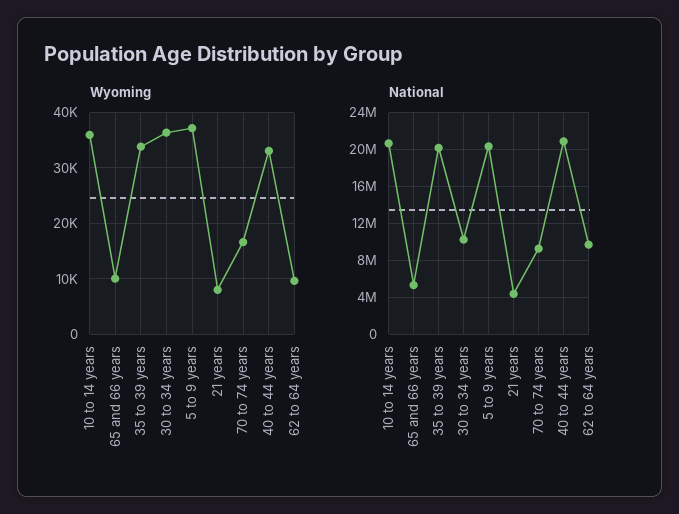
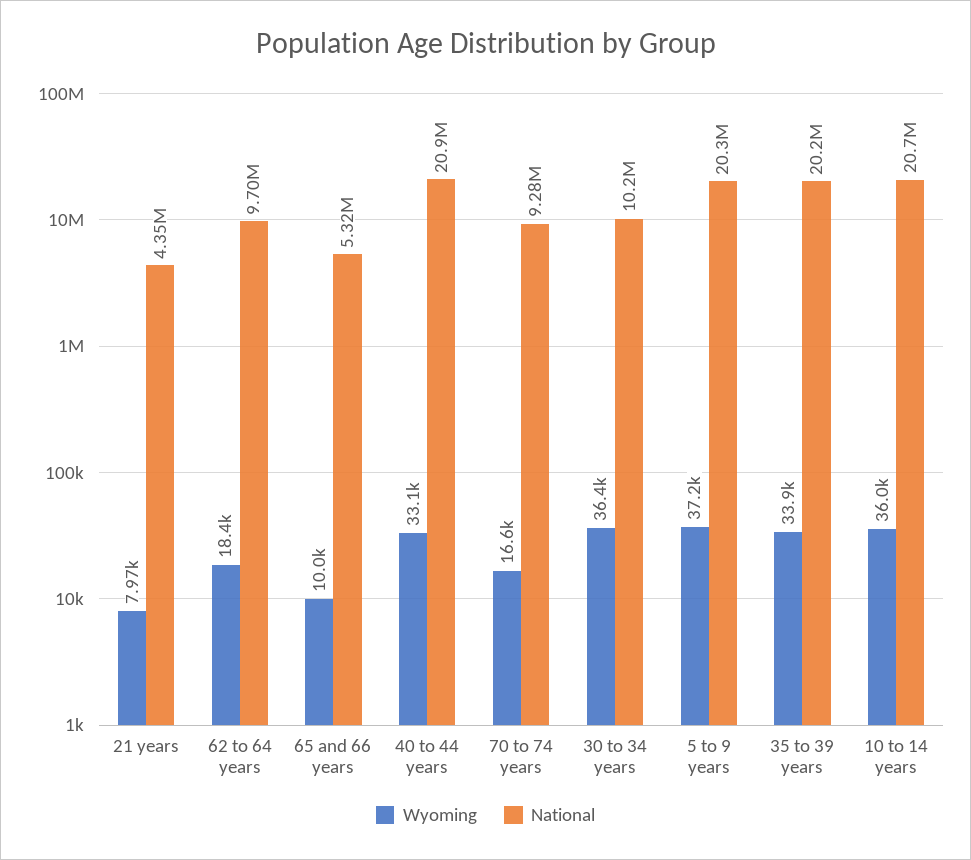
  {
    "Wyoming": {
      "10 to 14 years": 36000,
      "65 and 66 years": 10000,
      "35 to 39 years": 33900,
      "30 to 34 years": 36400,
      "5 to 9 years": 37200,
      "21 years": 7970,
      "70 to 74 years": 16600,
      "40 to 44 years": 33100,
-     "62 to 64 years": 10000
+     "62 to 64 years": 18400
    },
    "National": {
      "10 to 14 years": 20700000,
      "65 and 66 years": 5320000,
      "35 to 39 years": 20200000,
      "30 to 34 years": 10200000,
      "5 to 9 years": 20300000,
      "21 years": 4350000,
      "70 to 74 years": 9280000,
      "40 to 44 years": 20900000,
      "62 to 64 years": 9700000
    }
  }

